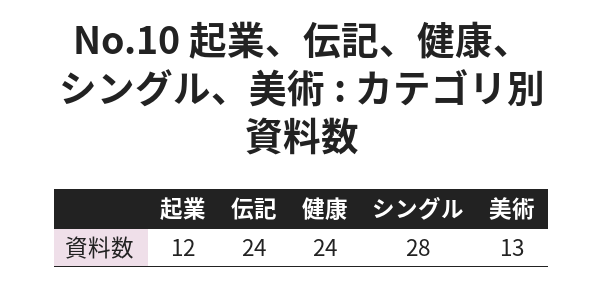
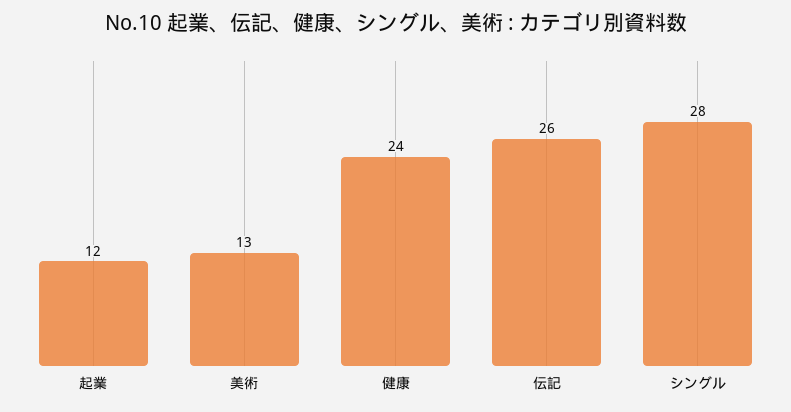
  {
    "起業": 12,
-   "伝記": 24,
+   "伝記": 26,
    "健康": 24,
    "シングル": 28,
    "美術": 13
  }

